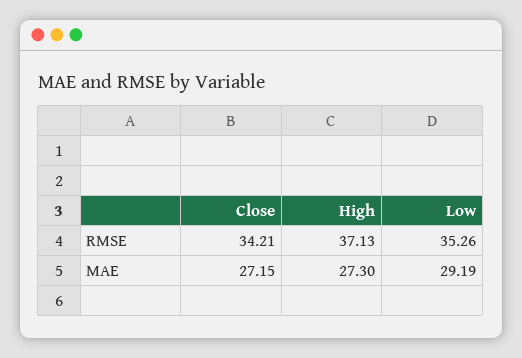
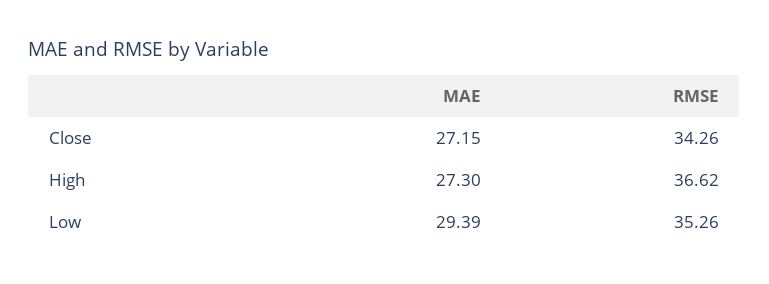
  {
    "Close": {
-     "RMSE": 34.21,
+     "RMSE": 34.26,
      "MAE": 27.15
    },
    "High": {
-     "RMSE": 37.13,
+     "RMSE": 36.62,
      "MAE": 27.3
    },
    "Low": {
      "RMSE": 35.26,
-     "MAE": 29.19
+     "MAE": 29.39
    }
  }

